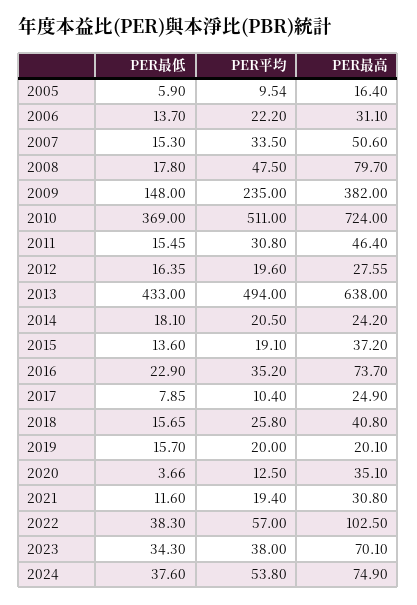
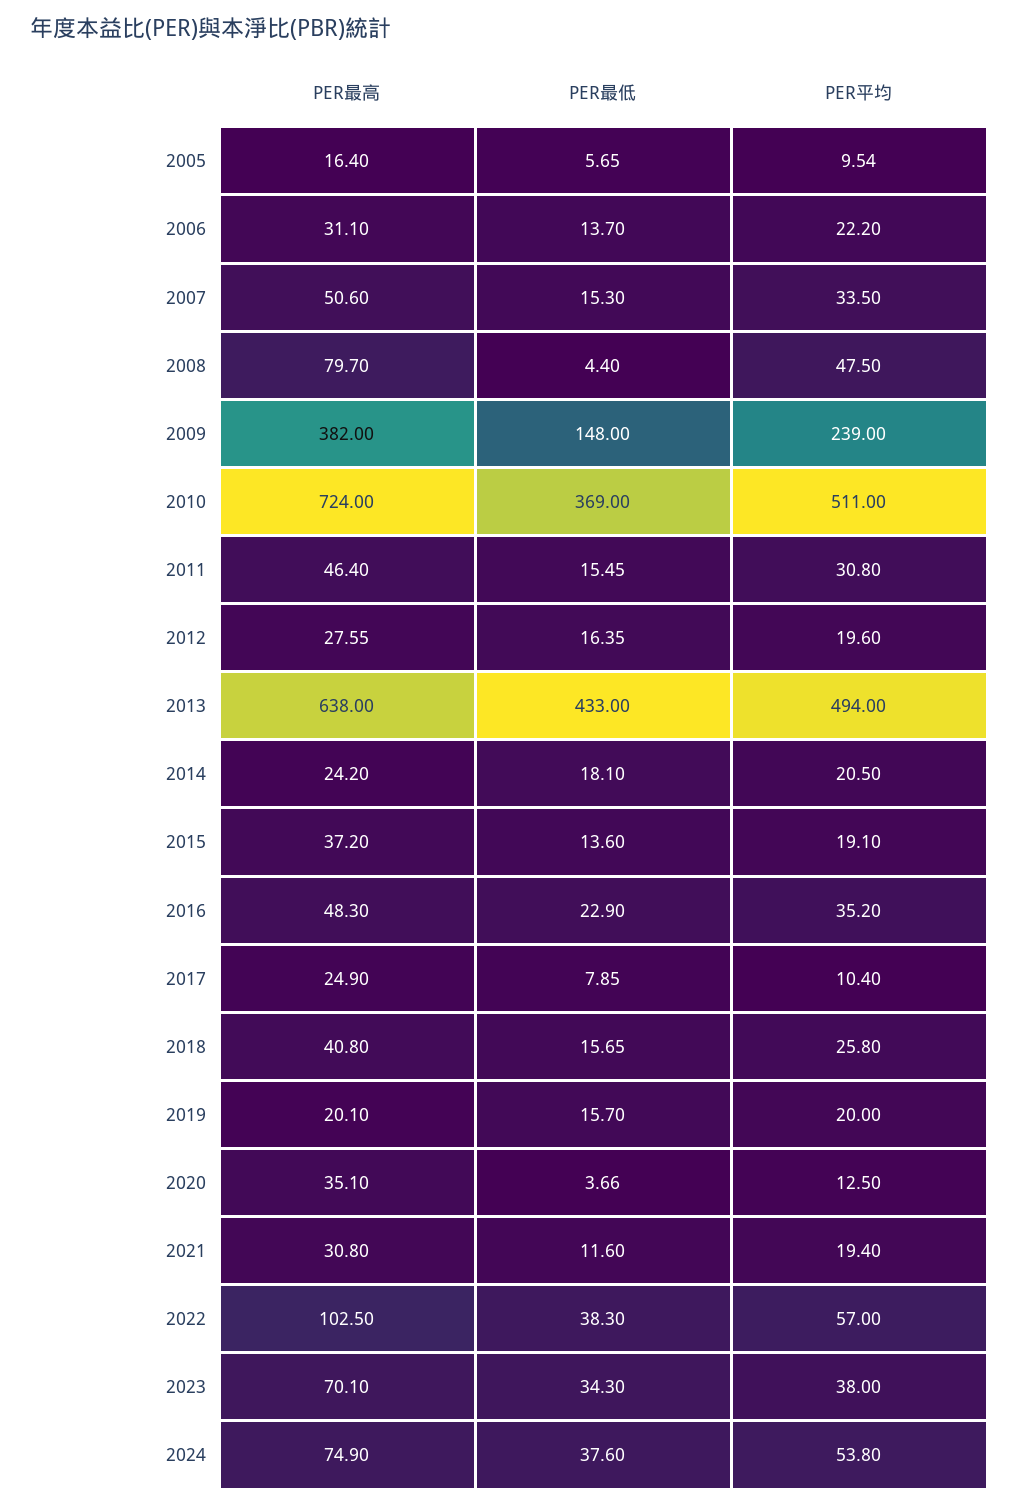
  {
    "PER最低": {
-     "2005": 5.9,
+     "2005": 5.65,
      "2006": 13.7,
      "2007": 15.3,
-     "2008": 17.8,
+     "2008": 4.4,
      "2009": 148,
      "2010": 369,
      "2011": 15.45,
      "2012": 16.35,
      "2013": 433,
      "2014": 18.1,
      "2015": 13.6,
      "2016": 22.9,
      "2017": 7.85,
      "2018": 15.65,
      "2019": 15.7,
      "2020": 3.66,
      "2021": 11.6,
      "2022": 38.3,
      "2023": 34.3,
      "2024": 37.6
    },
    "PER平均": {
      "2005": 9.54,
      "2006": 22.2,
      "2007": 33.5,
      "2008": 47.5,
-     "2009": 235,
+     "2009": 239,
      "2010": 511,
      "2011": 30.8,
      "2012": 19.6,
      "2013": 494,
      "2014": 20.5,
      "2015": 19.1,
      "2016": 35.2,
      "2017": 10.4,
      "2018": 25.8,
      "2019": 20,
      "2020": 12.5,
      "2021": 19.4,
      "2022": 57,
      "2023": 38,
      "2024": 53.8
    },
    "PER最高": {
      "2005": 16.4,
      "2006": 31.1,
      "2007": 50.6,
      "2008": 79.7,
      "2009": 382,
      "2010": 724,
      "2011": 46.4,
      "2012": 27.55,
      "2013": 638,
      "2014": 24.2,
      "2015": 37.2,
-     "2016": 73.7,
+     "2016": 48.3,
      "2017": 24.9,
      "2018": 40.8,
      "2019": 20.1,
      "2020": 35.1,
      "2021": 30.8,
      "2022": 102.5,
      "2023": 70.1,
      "2024": 74.9
    }
  }

